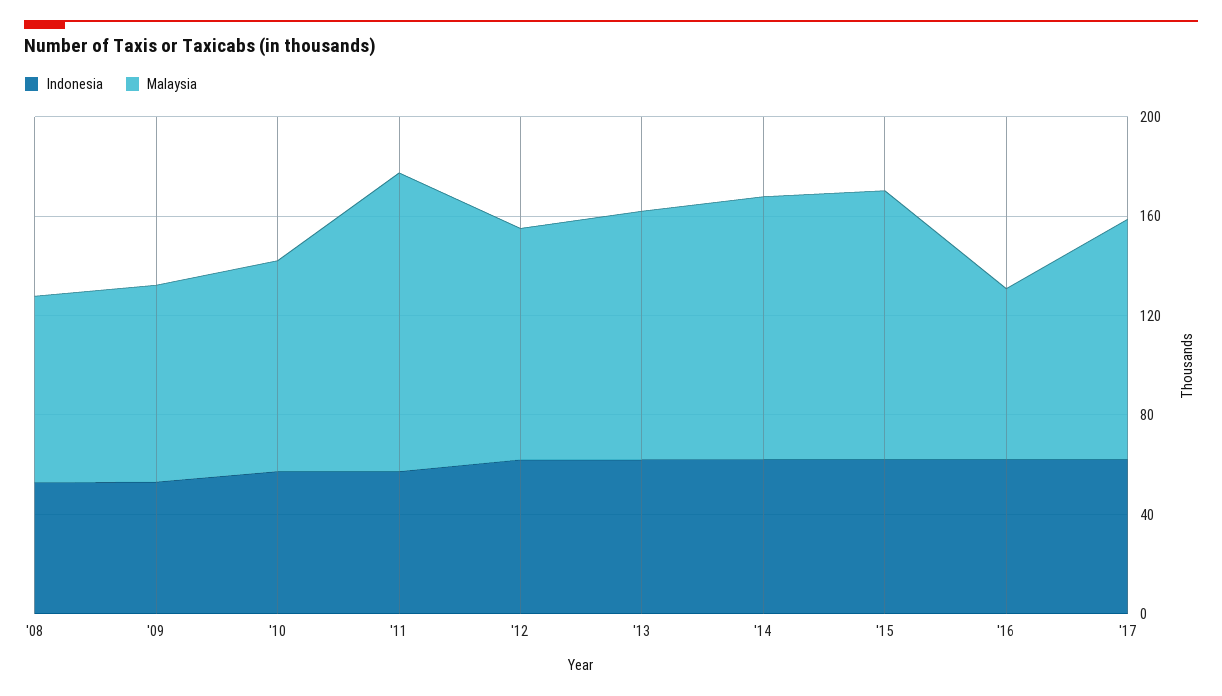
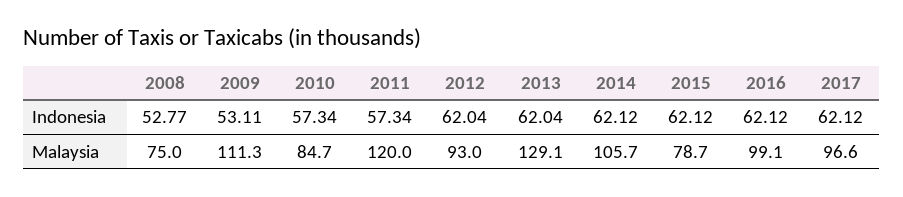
  {
    "Indonesia": {
      "'08": 52.77,
      "'09": 53.11,
      "'10": 57.34,
      "'11": 57.34,
      "'12": 62.04,
      "'13": 62.04,
      "'14": 62.12,
      "'15": 62.12,
      "'16": 62.12,
      "'17": 62.12
    },
    "Malaysia": {
      "'08": 75,
-     "'09": 80,
+     "'09": 111.3,
      "'10": 84.7,
      "'11": 120,
      "'12": 93,
-     "'13": 100,
+     "'13": 129.1,
      "'14": 105.7,
-     "'15": 110,
+     "'15": 78.7,
-     "'16": 70,
+     "'16": 99.1,
      "'17": 96.6
    }
  }

